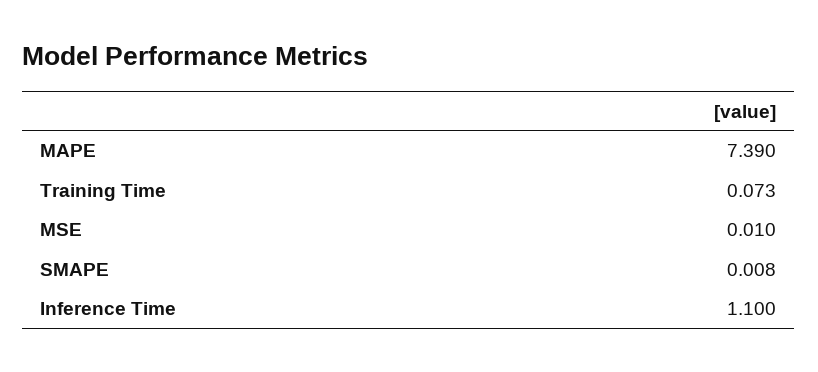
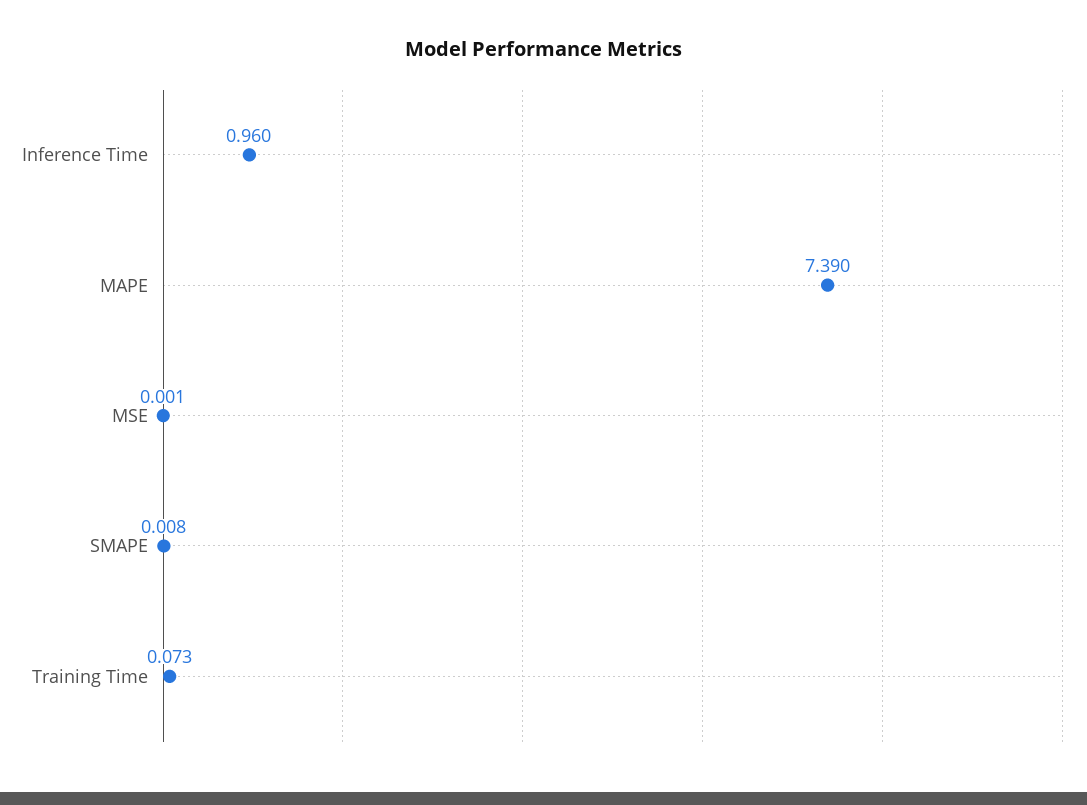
  {
    "MAPE": 7.39,
    "Training Time": 0.073,
-   "MSE": 0.01,
+   "MSE": 0.001,
    "SMAPE": 0.008,
-   "Inference Time": 1.1
+   "Inference Time": 0.96
  }

